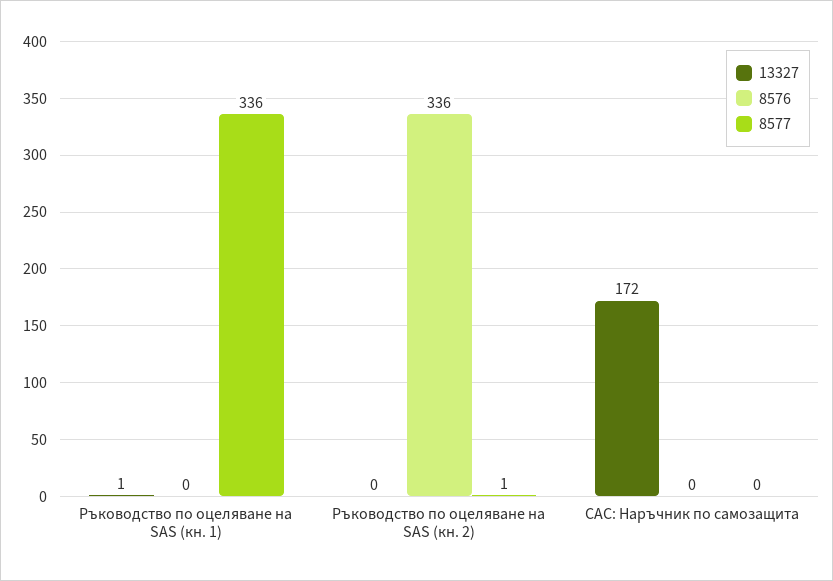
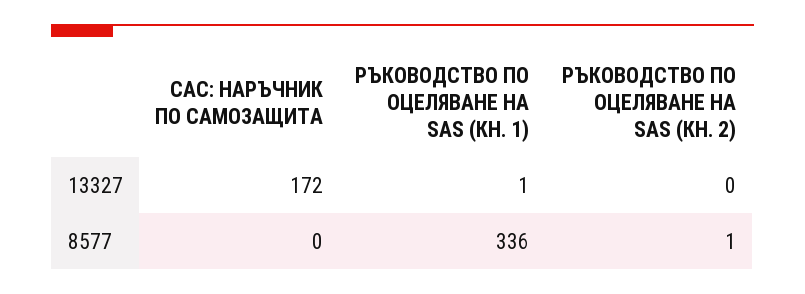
  {
    "13327": {
      "Ръководство по оцеляване на SAS (кн. 1)": 1,
      "Ръководство по оцеляване на SAS (кн. 2)": 0,
      "САС: Наръчник по самозащита": 172
    },
-   "8576": {
-     "Ръководство по оцеляване на SAS (кн. 1)": 0,
-     "Ръководство по оцеляване на SAS (кн. 2)": 336,
-     "САС: Наръчник по самозащита": 0
-   },
    "8577": {
      "Ръководство по оцеляване на SAS (кн. 1)": 336,
      "Ръководство по оцеляване на SAS (кн. 2)": 1,
      "САС: Наръчник по самозащита": 0
    }
  }

